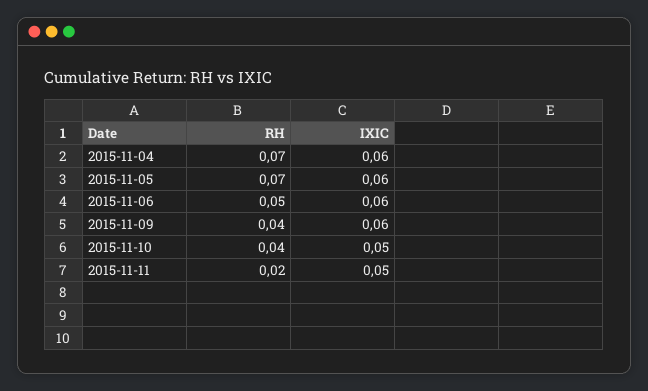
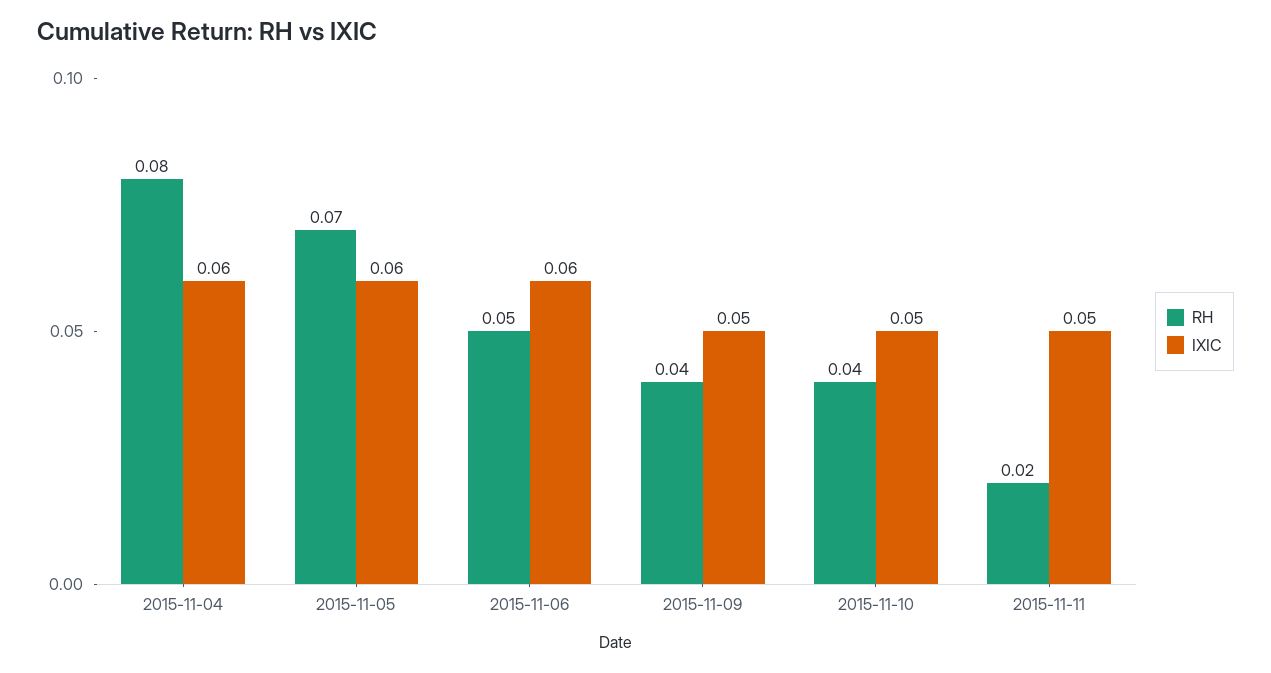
  {
    "RH": {
-     "2015-11-04": 0.07,
+     "2015-11-04": 0.08,
      "2015-11-05": 0.07,
      "2015-11-06": 0.05,
      "2015-11-09": 0.04,
      "2015-11-10": 0.04,
      "2015-11-11": 0.02
    },
    "IXIC": {
      "2015-11-04": 0.06,
      "2015-11-05": 0.06,
      "2015-11-06": 0.06,
-     "2015-11-09": 0.06,
+     "2015-11-09": 0.05,
      "2015-11-10": 0.05,
      "2015-11-11": 0.05
    }
  }

